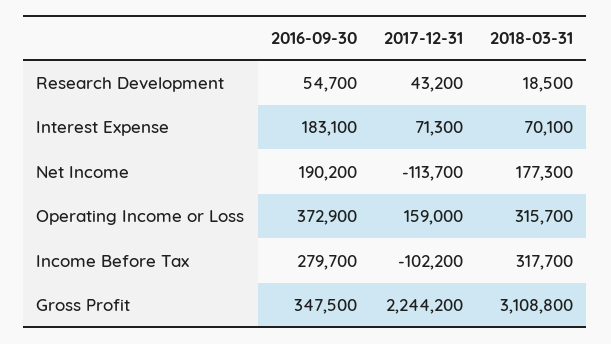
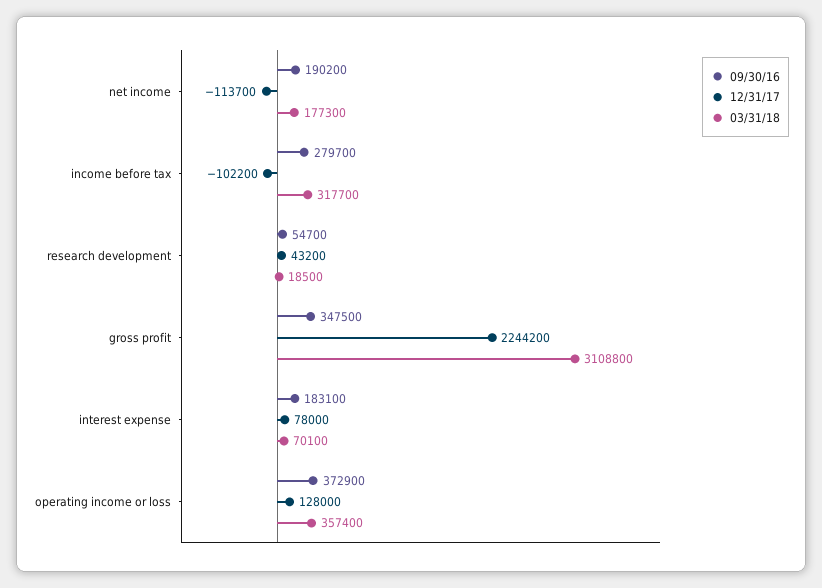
  {
    "2016-09-30": {
      "Research Development": 54700,
      "Interest Expense": 183100,
      "Net Income": 190200,
      "Operating Income or Loss": 372900,
      "Income Before Tax": 279700,
      "Gross Profit": 347500
    },
    "2017-12-31": {
      "Research Development": 43200,
-     "Interest Expense": 71300,
+     "Interest Expense": 78000,
      "Net Income": -113700,
-     "Operating Income or Loss": 159000,
+     "Operating Income or Loss": 128000,
      "Income Before Tax": -102200,
      "Gross Profit": 2244200
    },
    "2018-03-31": {
      "Research Development": 18500,
      "Interest Expense": 70100,
      "Net Income": 177300,
-     "Operating Income or Loss": 315700,
+     "Operating Income or Loss": 357400,
      "Income Before Tax": 317700,
      "Gross Profit": 3108800
    }
  }

